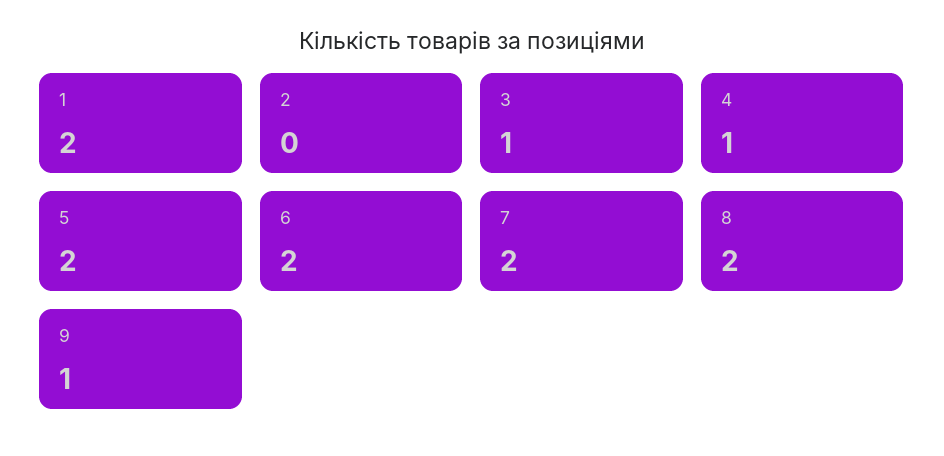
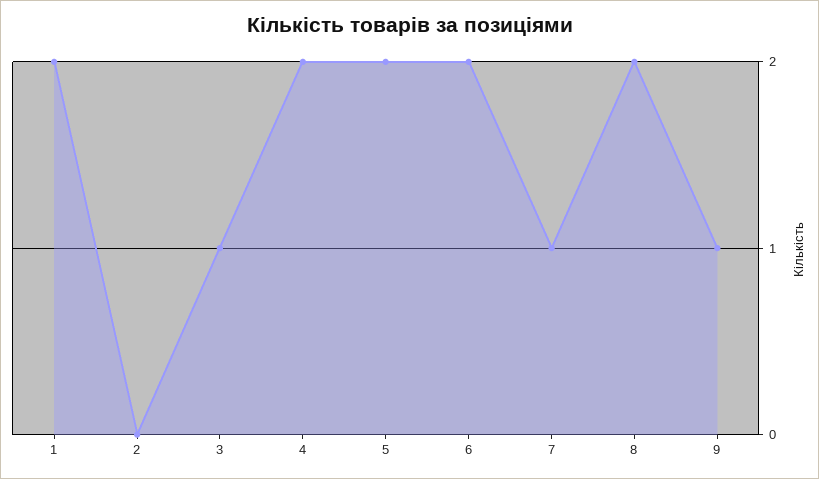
  {
    "1": 2,
    "2": 0,
    "3": 1,
-   "4": 1,
+   "4": 2,
    "5": 2,
    "6": 2,
-   "7": 2,
+   "7": 1,
    "8": 2,
    "9": 1
  }

